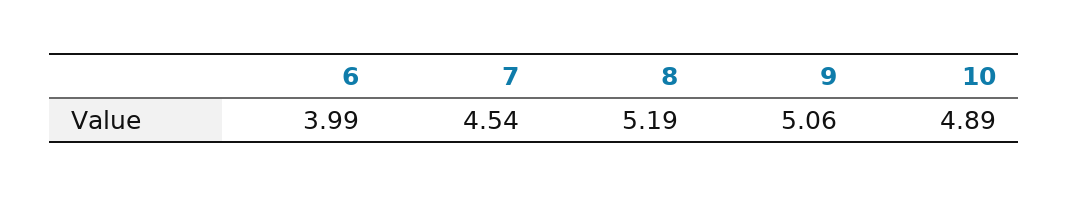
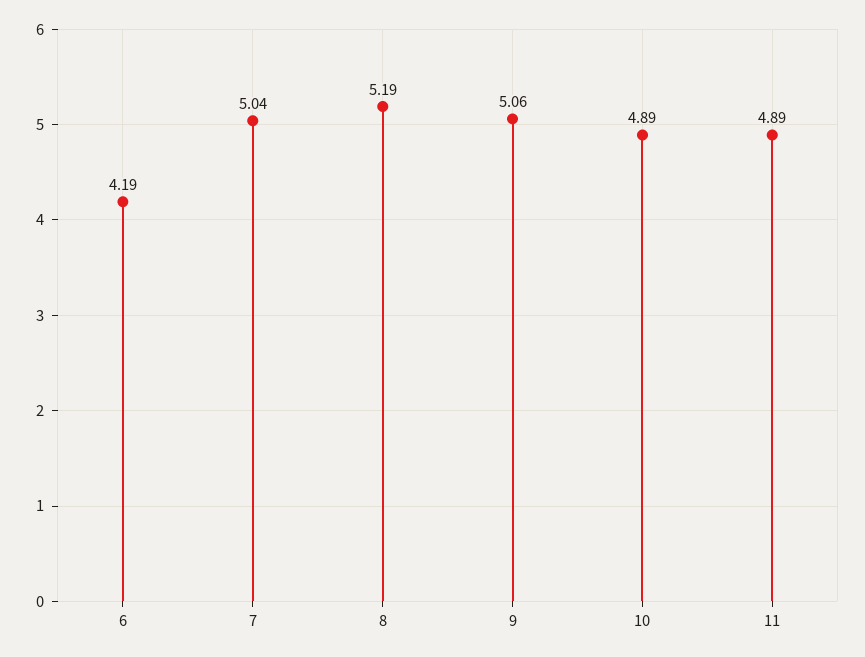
  {
-   "6": 3.99,
+   "6": 4.19,
-   "7": 4.54,
+   "7": 5.04,
    "8": 5.19,
    "9": 5.06,
-   "10": 4.89
+   "10": 4.89,
+   "11": 4.89
  }

